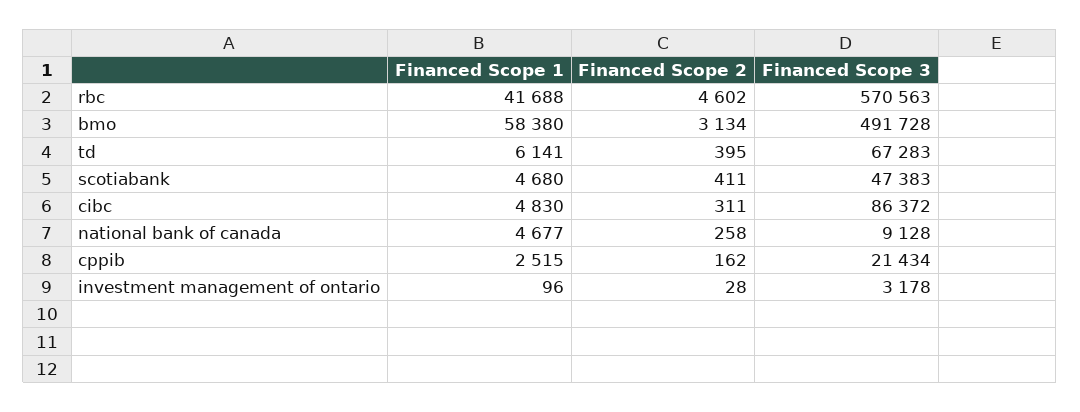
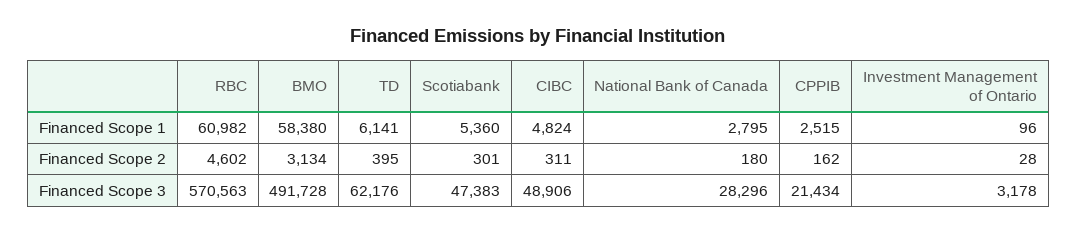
  {
    "Financed Scope 1": {
-     "rbc": 41688,
+     "rbc": 60982,
      "bmo": 58380,
      "td": 6141,
-     "scotiabank": 4680,
+     "scotiabank": 5360,
-     "cibc": 4830,
+     "cibc": 4824,
-     "national bank of canada": 4677,
+     "national bank of canada": 2795,
      "cppib": 2515,
      "investment management of ontario": 96
    },
    "Financed Scope 2": {
      "rbc": 4602,
      "bmo": 3134,
      "td": 395,
-     "scotiabank": 411,
+     "scotiabank": 301,
      "cibc": 311,
-     "national bank of canada": 258,
+     "national bank of canada": 180,
      "cppib": 162,
      "investment management of ontario": 28
    },
    "Financed Scope 3": {
      "rbc": 570563,
      "bmo": 491728,
-     "td": 67283,
+     "td": 62176,
      "scotiabank": 47383,
-     "cibc": 86372,
+     "cibc": 48906,
-     "national bank of canada": 9128,
+     "national bank of canada": 28296,
      "cppib": 21434,
      "investment management of ontario": 3178
    }
  }

